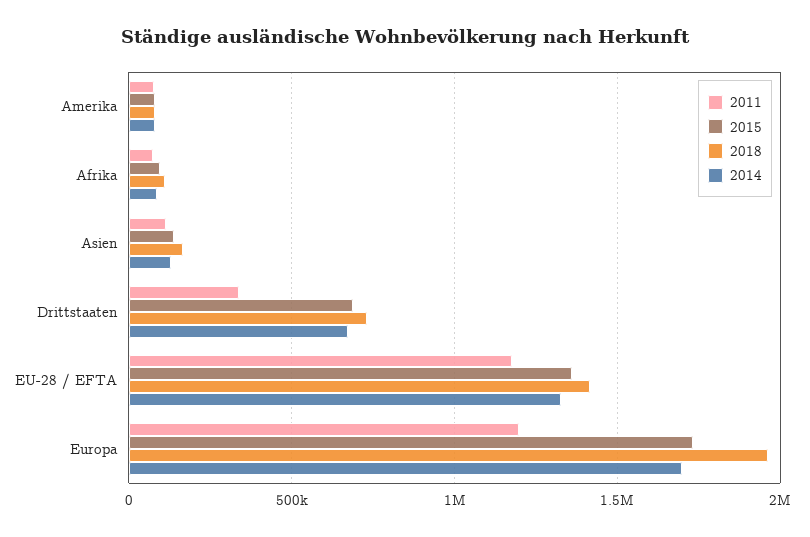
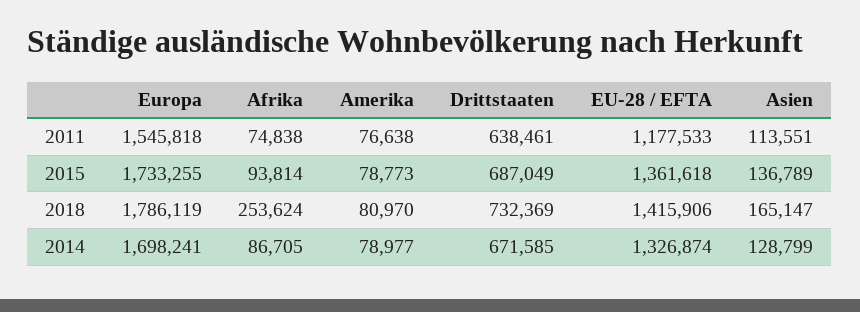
  {
    "2011": {
      "Amerika": 76638,
      "Afrika": 74838,
      "Asien": 113551,
-     "Drittstaaten": 350000,
+     "Drittstaaten": 638461,
      "EU-28 / EFTA": 1177533,
-     "Europa": 1200000
+     "Europa": 1545818
    },
    "2015": {
      "Amerika": 78773,
      "Afrika": 93814,
      "Asien": 136789,
      "Drittstaaten": 687049,
      "EU-28 / EFTA": 1361618,
      "Europa": 1733255
    },
    "2018": {
      "Amerika": 80970,
-     "Afrika": 100000,
+     "Afrika": 253624,
      "Asien": 165147,
      "Drittstaaten": 732369,
      "EU-28 / EFTA": 1415906,
-     "Europa": 1950000
+     "Europa": 1786119
    },
    "2014": {
      "Amerika": 78977,
      "Afrika": 86705,
      "Asien": 128799,
      "Drittstaaten": 671585,
      "EU-28 / EFTA": 1326874,
      "Europa": 1698241
    }
  }

